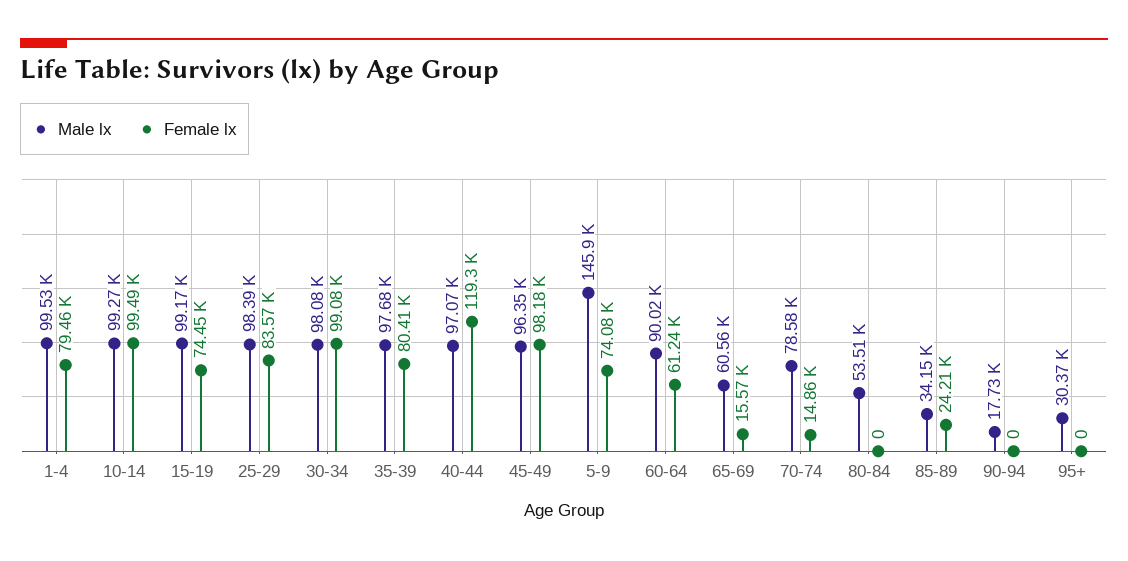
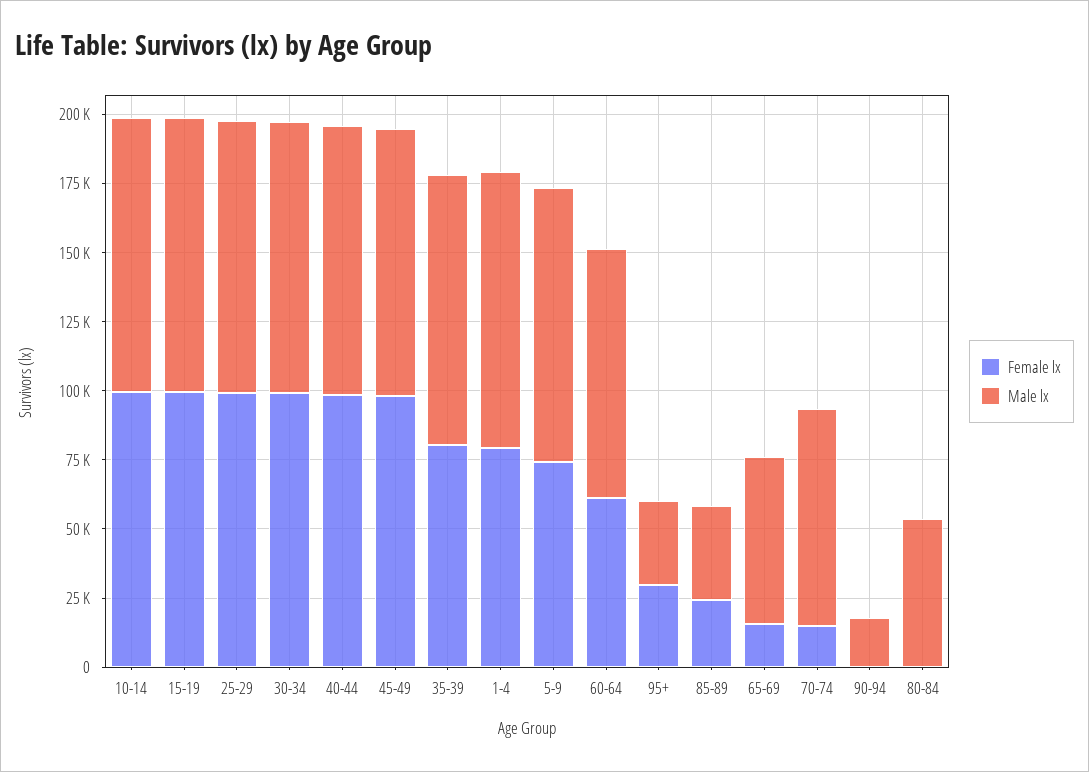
  {
    "Male lx": {
      "1-4": 99530,
      "10-14": 99270,
      "15-19": 99170,
      "25-29": 98390,
      "30-34": 98080,
      "35-39": 97680,
      "40-44": 97070,
      "45-49": 96350,
-     "5-9": 145900,
+     "5-9": 100000,
      "60-64": 90020,
      "65-69": 60560,
      "70-74": 78580,
      "80-84": 53510,
      "85-89": 34150,
      "90-94": 17730,
      "95+": 30370
    },
    "Female lx": {
      "1-4": 79460,
      "10-14": 99490,
-     "15-19": 74450,
+     "15-19": 100000,
-     "25-29": 83570,
+     "25-29": 100000,
      "30-34": 99080,
      "35-39": 80410,
-     "40-44": 119300,
+     "40-44": 100000,
      "45-49": 98180,
      "5-9": 74080,
      "60-64": 61240,
      "65-69": 15570,
      "70-74": 14860,
      "80-84": 0,
      "85-89": 24210,
      "90-94": 0,
-     "95+": 0
+     "95+": 30000
    }
  }

